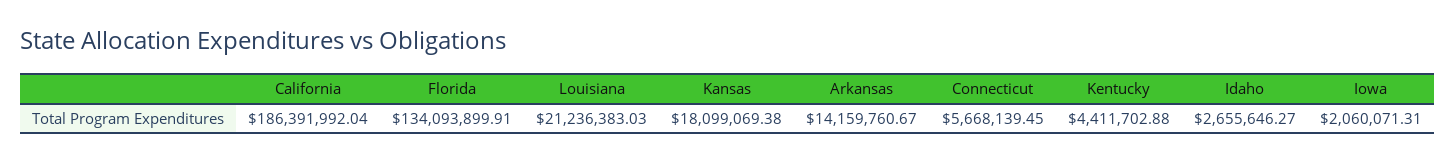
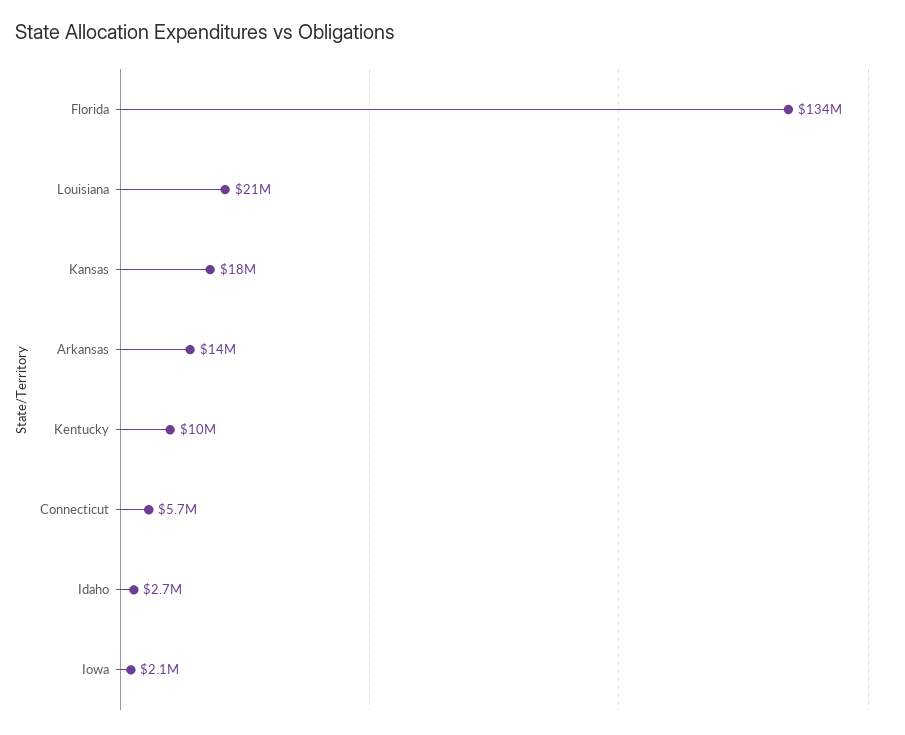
  {
-   "California": 186391992.04,
    "Florida": 134093899.91,
    "Louisiana": 21236383.03,
    "Kansas": 18099069.38,
    "Arkansas": 14159760.67,
    "Connecticut": 5668139.45,
-   "Kentucky": 4411702.88,
+   "Kentucky": 10000000,
    "Idaho": 2655646.27,
    "Iowa": 2060071.31
  }

